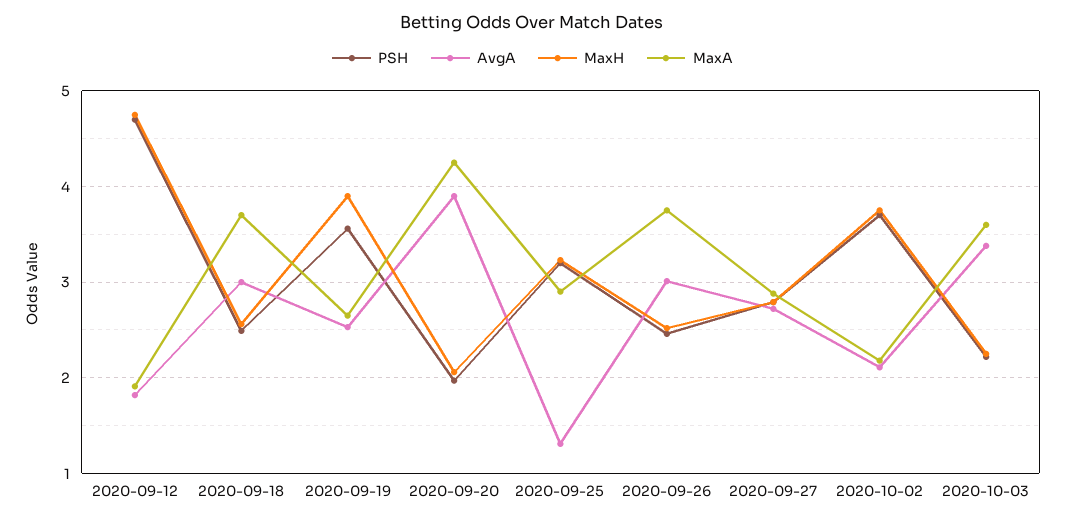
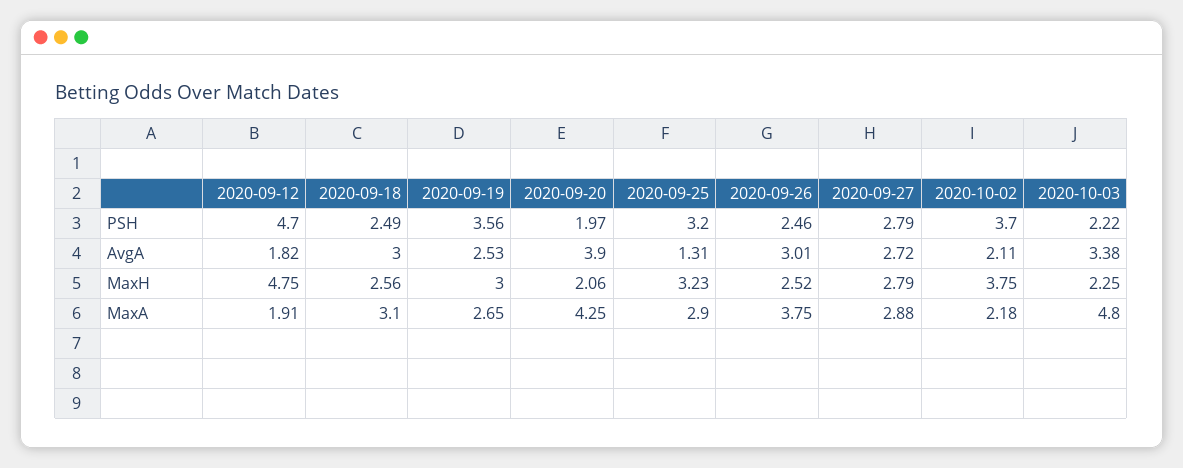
  {
    "PSH": {
      "2020-09-12": 4.7,
      "2020-09-18": 2.49,
      "2020-09-19": 3.56,
      "2020-09-20": 1.97,
      "2020-09-25": 3.2,
      "2020-09-26": 2.46,
      "2020-09-27": 2.79,
      "2020-10-02": 3.7,
      "2020-10-03": 2.22
    },
    "AvgA": {
      "2020-09-12": 1.82,
      "2020-09-18": 3,
      "2020-09-19": 2.53,
      "2020-09-20": 3.9,
      "2020-09-25": 1.31,
      "2020-09-26": 3.01,
      "2020-09-27": 2.72,
      "2020-10-02": 2.11,
      "2020-10-03": 3.38
    },
    "MaxH": {
      "2020-09-12": 4.75,
      "2020-09-18": 2.56,
-     "2020-09-19": 3.9,
+     "2020-09-19": 3,
      "2020-09-20": 2.06,
      "2020-09-25": 3.23,
      "2020-09-26": 2.52,
      "2020-09-27": 2.79,
      "2020-10-02": 3.75,
      "2020-10-03": 2.25
    },
    "MaxA": {
      "2020-09-12": 1.91,
-     "2020-09-18": 3.7,
+     "2020-09-18": 3.1,
      "2020-09-19": 2.65,
      "2020-09-20": 4.25,
      "2020-09-25": 2.9,
      "2020-09-26": 3.75,
      "2020-09-27": 2.88,
      "2020-10-02": 2.18,
-     "2020-10-03": 3.6
+     "2020-10-03": 4.8
    }
  }

